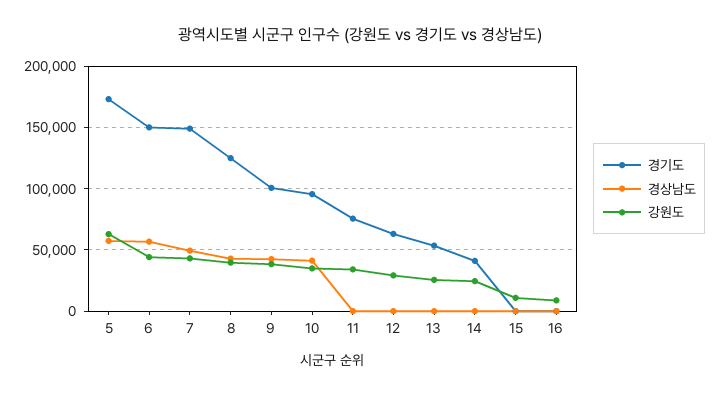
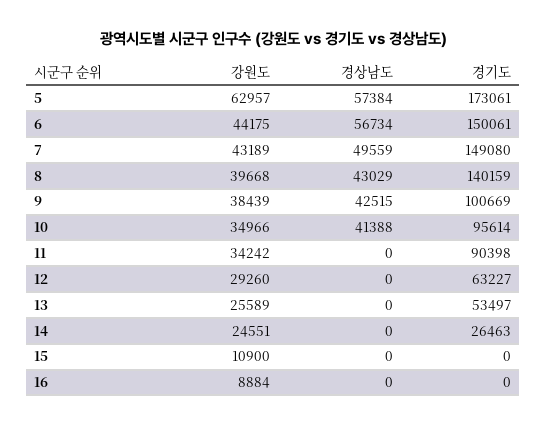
  {
    "경기도": {
      "5": 173061,
      "6": 150061,
      "7": 149080,
-     "8": 125000,
+     "8": 140159,
      "9": 100669,
      "10": 95614,
-     "11": 75000,
+     "11": 90398,
      "12": 63227,
      "13": 53497,
-     "14": 40000,
+     "14": 26463,
      "15": 0,
      "16": 0
    },
    "경상남도": {
      "5": 57384,
      "6": 56734,
      "7": 49559,
      "8": 43029,
      "9": 42515,
      "10": 41388,
      "11": 0,
      "12": 0,
      "13": 0,
      "14": 0,
      "15": 0,
      "16": 0
    },
    "강원도": {
      "5": 62957,
      "6": 44175,
      "7": 43189,
      "8": 39668,
      "9": 38439,
      "10": 34966,
      "11": 34242,
      "12": 29260,
      "13": 25589,
      "14": 24551,
      "15": 10900,
      "16": 8884
    }
  }

